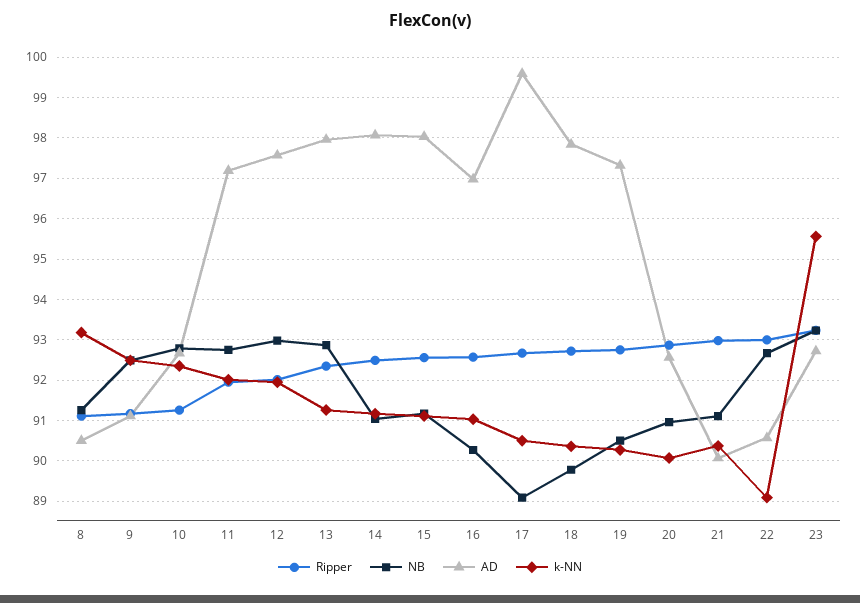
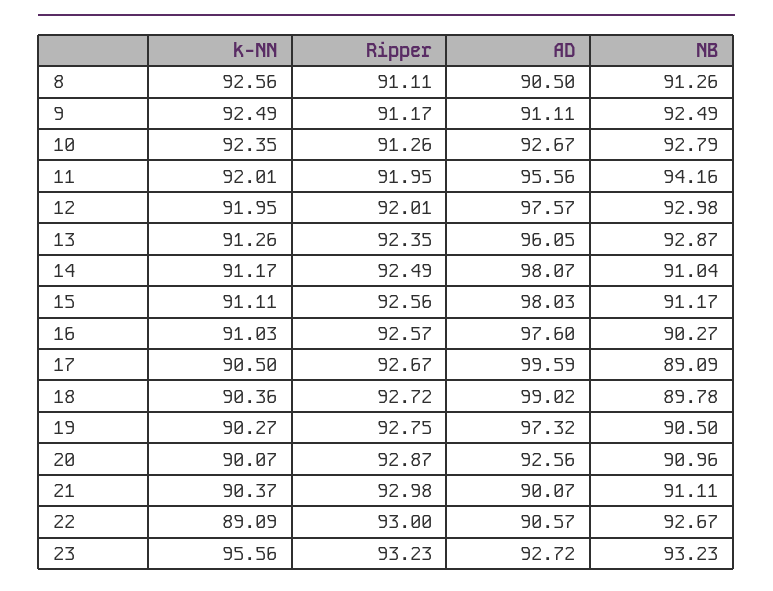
  {
    "Ripper": {
      "8": 91.11,
      "9": 91.17,
      "10": 91.26,
      "11": 91.95,
      "12": 92.01,
      "13": 92.35,
      "14": 92.49,
      "15": 92.56,
      "16": 92.57,
      "17": 92.67,
      "18": 92.72,
      "19": 92.75,
      "20": 92.87,
      "21": 92.98,
      "22": 93,
      "23": 93.23
    },
    "NB": {
      "8": 91.26,
      "9": 92.49,
      "10": 92.79,
-     "11": 92.8,
+     "11": 94.16,
      "12": 92.98,
      "13": 92.87,
      "14": 91.04,
      "15": 91.17,
      "16": 90.27,
      "17": 89.09,
      "18": 89.78,
      "19": 90.5,
      "20": 90.96,
      "21": 91.11,
      "22": 92.67,
      "23": 93.23
    },
    "AD": {
      "8": 90.5,
      "9": 91.11,
      "10": 92.67,
-     "11": 97.2,
+     "11": 95.56,
      "12": 97.57,
-     "13": 98,
+     "13": 96.05,
      "14": 98.07,
      "15": 98.03,
-     "16": 97,
+     "16": 97.6,
      "17": 99.59,
-     "18": 97.8,
+     "18": 99.02,
      "19": 97.32,
      "20": 92.56,
      "21": 90.07,
      "22": 90.57,
      "23": 92.72
    },
    "k-NN": {
-     "8": 93.2,
+     "8": 92.56,
      "9": 92.49,
      "10": 92.35,
      "11": 92.01,
      "12": 91.95,
      "13": 91.26,
      "14": 91.17,
      "15": 91.11,
      "16": 91.03,
      "17": 90.5,
      "18": 90.36,
      "19": 90.27,
      "20": 90.07,
      "21": 90.37,
      "22": 89.09,
      "23": 95.56
    }
  }

